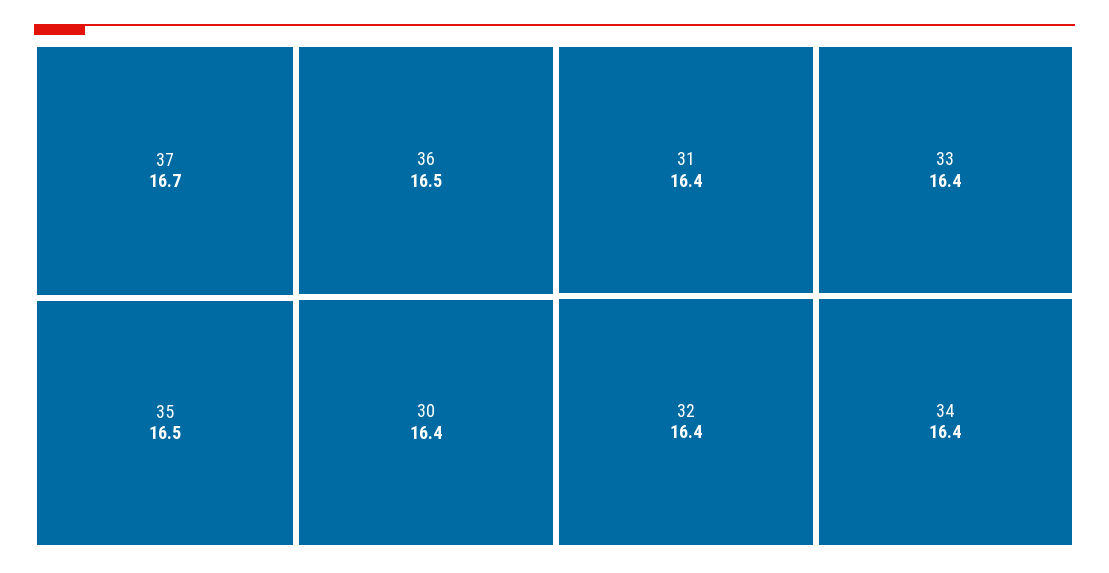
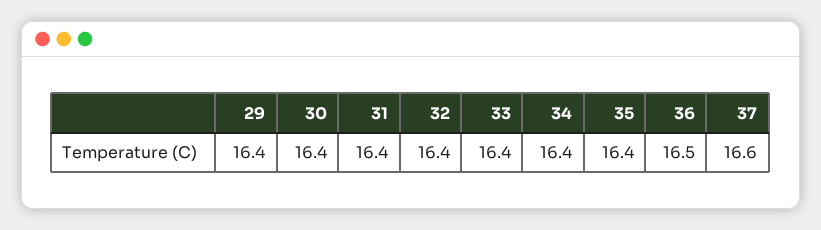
  {
-   "37": 16.7,
+   "37": 16.6,
-   "35": 16.5,
+   "35": 16.4,
    "36": 16.5,
    "30": 16.4,
    "31": 16.4,
    "32": 16.4,
    "33": 16.4,
-   "34": 16.4
+   "34": 16.4,
+   "29": 16.4
  }

